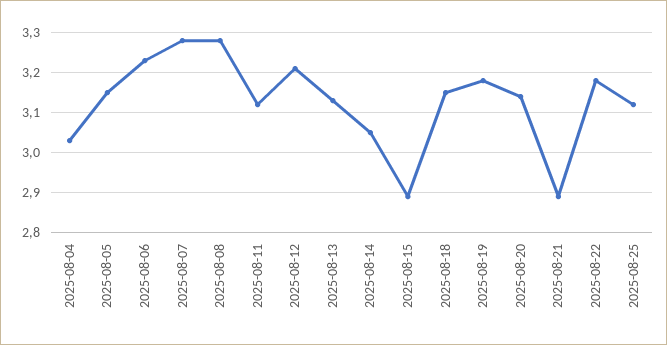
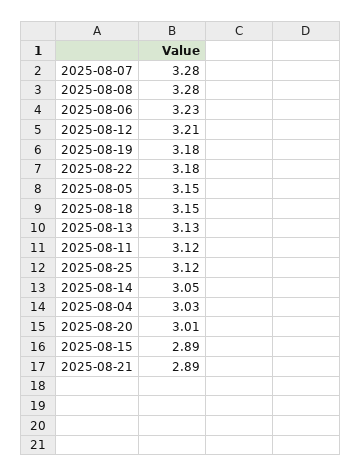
  {
    "2025-08-04": 3.03,
    "2025-08-05": 3.15,
    "2025-08-06": 3.23,
    "2025-08-07": 3.28,
    "2025-08-08": 3.28,
    "2025-08-11": 3.12,
    "2025-08-12": 3.21,
    "2025-08-13": 3.13,
    "2025-08-14": 3.05,
    "2025-08-15": 2.89,
    "2025-08-18": 3.15,
    "2025-08-19": 3.18,
-   "2025-08-20": 3.15,
+   "2025-08-20": 3.01,
    "2025-08-21": 2.89,
    "2025-08-22": 3.18,
    "2025-08-25": 3.12
  }

